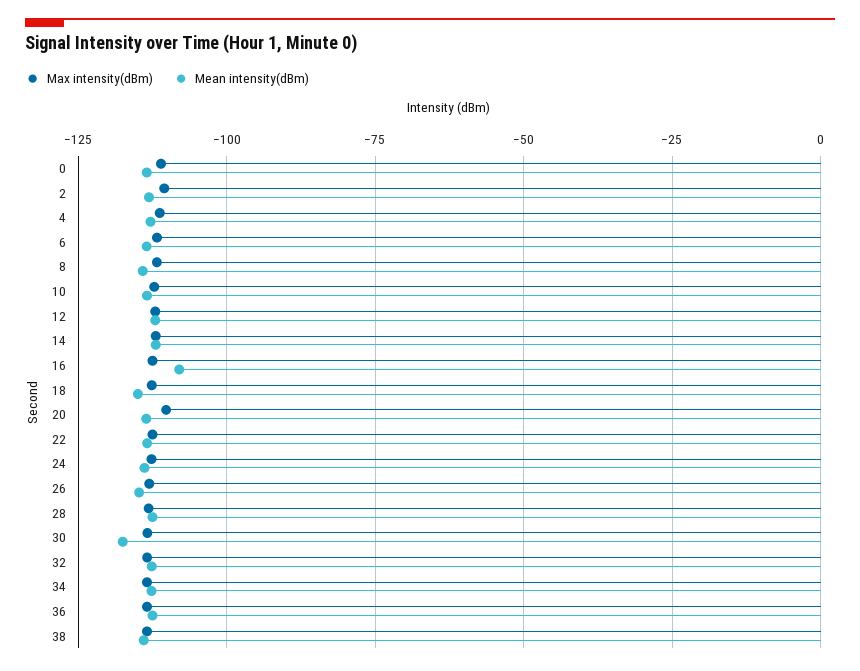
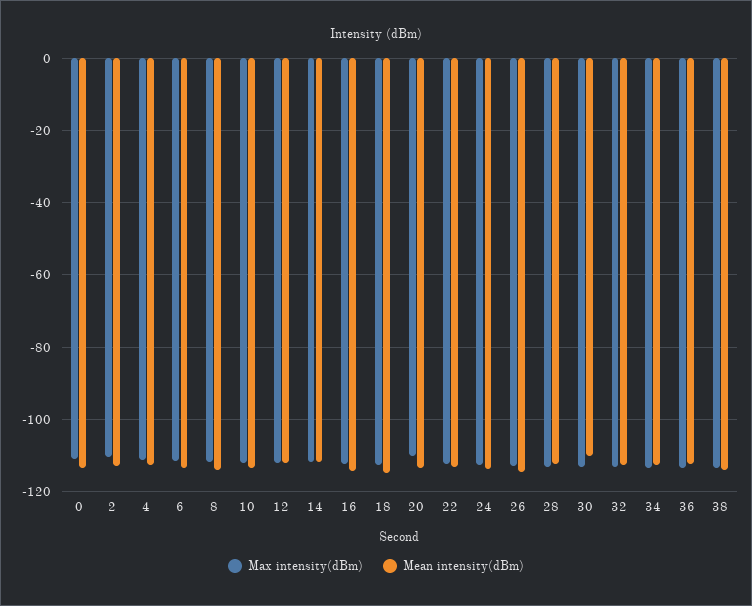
  {
    "Max intensity(dBm)": {
      "0": -112,
      "2": -110,
      "4": -112,
      "6": -112,
      "8": -112,
      "10": -112,
      "12": -112,
      "14": -112,
      "16": -112,
      "18": -112,
      "20": -110,
      "22": -112,
      "24": -112,
      "26": -114,
      "28": -114,
      "30": -114,
      "32": -114,
      "34": -114,
      "36": -114,
      "38": -114
    },
    "Mean intensity(dBm)": {
      "0": -114,
      "2": -114,
      "4": -112,
      "6": -114,
      "8": -114,
      "10": -114,
      "12": -112,
      "14": -112,
-     "16": -107.5,
+     "16": -114,
      "18": -114,
      "20": -114,
      "22": -114,
      "24": -114,
      "26": -114,
      "28": -112,
-     "30": -117.5,
+     "30": -110,
      "32": -112,
      "34": -112,
      "36": -112,
      "38": -114
    }
  }

